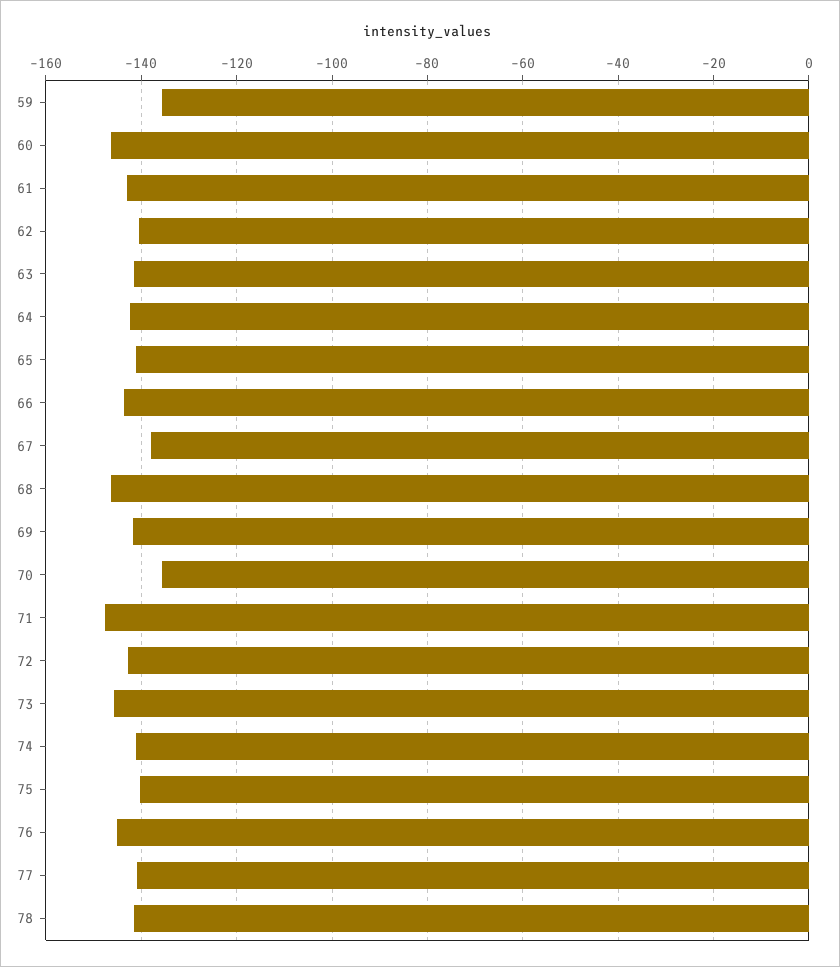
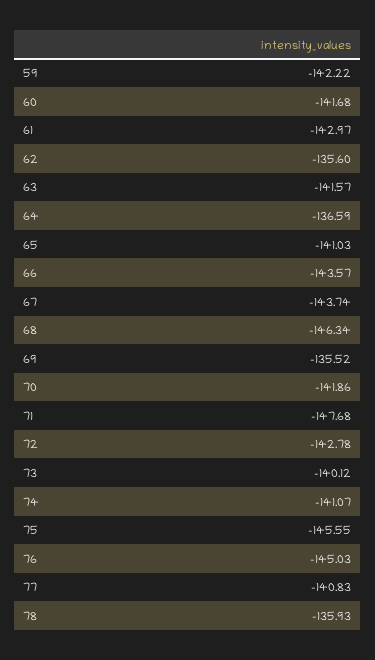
  {
-   "59": -136,
+   "59": -142.22,
-   "60": -146,
+   "60": -141.68,
    "61": -142.97,
-   "62": -140,
+   "62": -135.6,
    "63": -141.57,
-   "64": -142,
+   "64": -136.59,
    "65": -141.03,
    "66": -143.57,
-   "67": -138,
+   "67": -143.74,
    "68": -146.34,
-   "69": -142,
+   "69": -135.52,
-   "70": -136,
+   "70": -141.86,
    "71": -147.68,
    "72": -142.78,
-   "73": -146,
+   "73": -140.12,
    "74": -141.07,
-   "75": -140,
+   "75": -145.55,
    "76": -145.03,
    "77": -140.83,
-   "78": -142
+   "78": -135.93
  }

